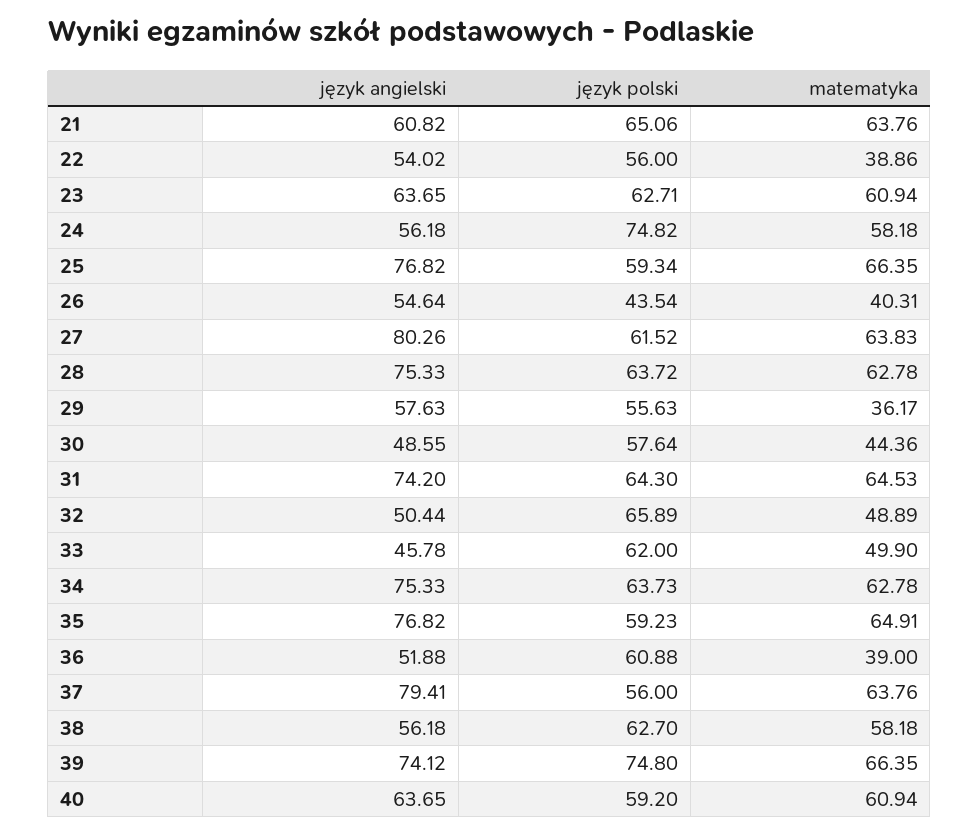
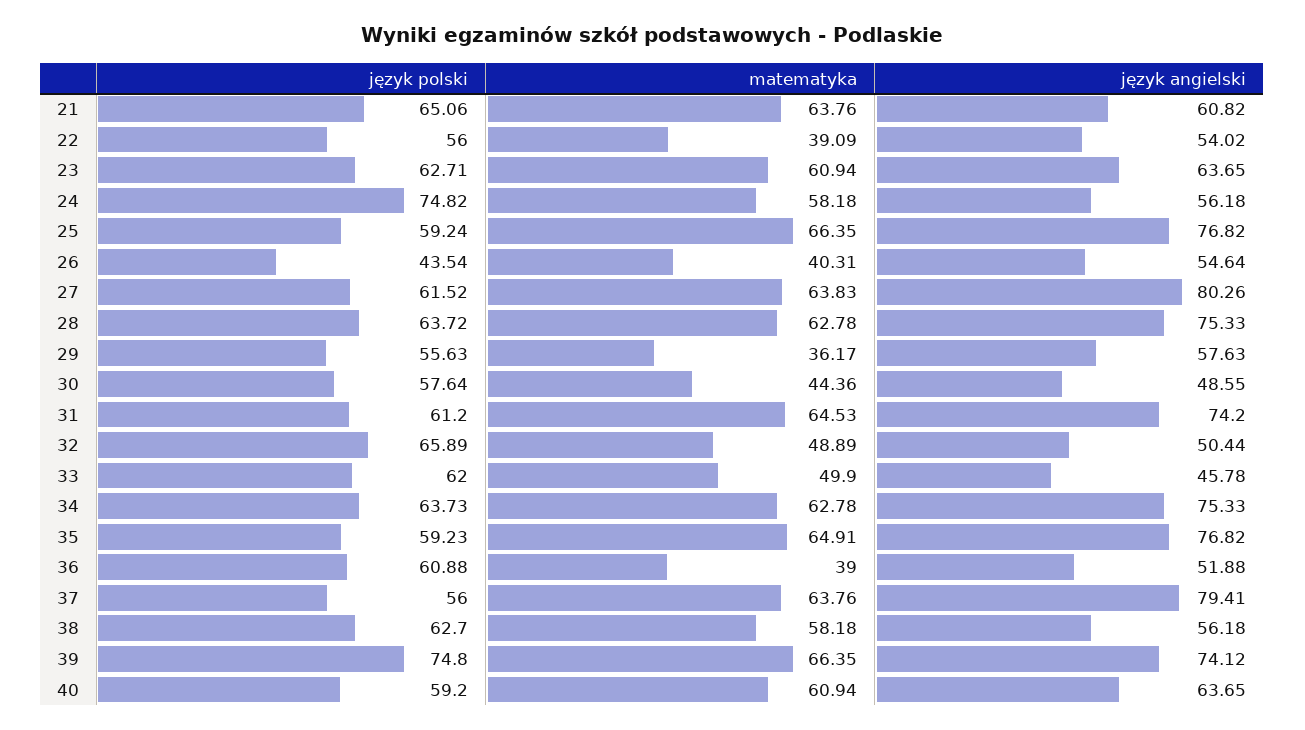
  {
    "język angielski": {
      "21": 60.82,
      "22": 54.02,
      "23": 63.65,
      "24": 56.18,
      "25": 76.82,
      "26": 54.64,
      "27": 80.26,
      "28": 75.33,
      "29": 57.63,
      "30": 48.55,
      "31": 74.2,
      "32": 50.44,
      "33": 45.78,
      "34": 75.33,
      "35": 76.82,
      "36": 51.88,
      "37": 79.41,
      "38": 56.18,
      "39": 74.12,
      "40": 63.65
    },
    "język polski": {
      "21": 65.06,
      "22": 56,
      "23": 62.71,
      "24": 74.82,
-     "25": 59.34,
+     "25": 59.24,
      "26": 43.54,
      "27": 61.52,
      "28": 63.72,
      "29": 55.63,
      "30": 57.64,
-     "31": 64.3,
+     "31": 61.2,
      "32": 65.89,
      "33": 62,
      "34": 63.73,
      "35": 59.23,
      "36": 60.88,
      "37": 56,
      "38": 62.7,
      "39": 74.8,
      "40": 59.2
    },
    "matematyka": {
      "21": 63.76,
-     "22": 38.86,
+     "22": 39.09,
      "23": 60.94,
      "24": 58.18,
      "25": 66.35,
      "26": 40.31,
      "27": 63.83,
      "28": 62.78,
      "29": 36.17,
      "30": 44.36,
      "31": 64.53,
      "32": 48.89,
      "33": 49.9,
      "34": 62.78,
      "35": 64.91,
      "36": 39,
      "37": 63.76,
      "38": 58.18,
      "39": 66.35,
      "40": 60.94
    }
  }

